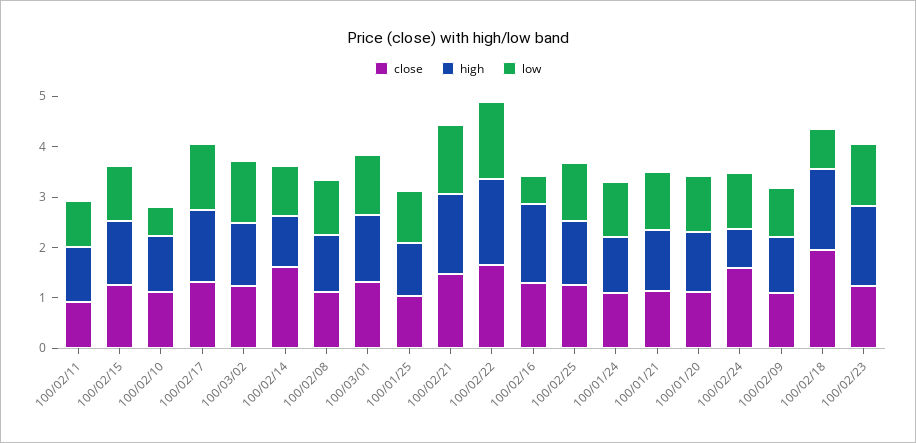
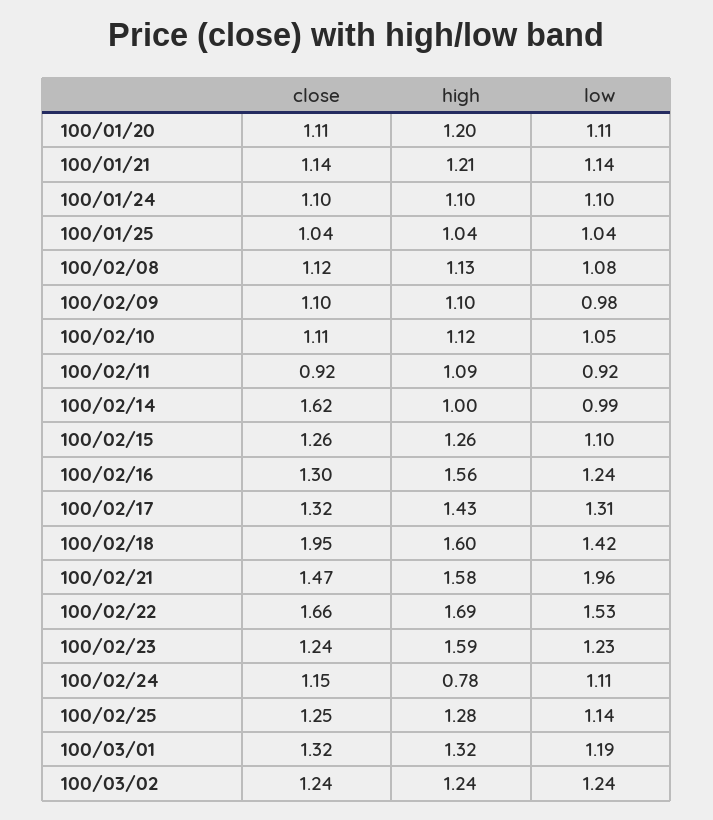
  {
    "close": {
      "100/02/11": 0.92,
      "100/02/15": 1.26,
      "100/02/10": 1.11,
      "100/02/17": 1.32,
      "100/03/02": 1.24,
      "100/02/14": 1.62,
      "100/02/08": 1.12,
      "100/03/01": 1.32,
      "100/01/25": 1.04,
      "100/02/21": 1.47,
      "100/02/22": 1.66,
      "100/02/16": 1.3,
      "100/02/25": 1.25,
      "100/01/24": 1.1,
      "100/01/21": 1.14,
      "100/01/20": 1.11,
-     "100/02/24": 1.6,
+     "100/02/24": 1.15,
      "100/02/09": 1.1,
      "100/02/18": 1.95,
      "100/02/23": 1.24
    },
    "high": {
      "100/02/11": 1.09,
      "100/02/15": 1.26,
      "100/02/10": 1.12,
      "100/02/17": 1.43,
      "100/03/02": 1.24,
      "100/02/14": 1,
      "100/02/08": 1.13,
      "100/03/01": 1.32,
      "100/01/25": 1.04,
      "100/02/21": 1.58,
      "100/02/22": 1.69,
      "100/02/16": 1.56,
      "100/02/25": 1.28,
      "100/01/24": 1.1,
      "100/01/21": 1.21,
      "100/01/20": 1.2,
      "100/02/24": 0.78,
      "100/02/09": 1.1,
      "100/02/18": 1.6,
      "100/02/23": 1.59
    },
    "low": {
      "100/02/11": 0.92,
      "100/02/15": 1.1,
-     "100/02/10": 0.6,
+     "100/02/10": 1.05,
      "100/02/17": 1.31,
      "100/03/02": 1.24,
      "100/02/14": 0.99,
      "100/02/08": 1.08,
      "100/03/01": 1.19,
      "100/01/25": 1.04,
-     "100/02/21": 1.4,
+     "100/02/21": 1.96,
      "100/02/22": 1.53,
-     "100/02/16": 0.6,
+     "100/02/16": 1.24,
      "100/02/25": 1.14,
      "100/01/24": 1.1,
      "100/01/21": 1.14,
      "100/01/20": 1.11,
      "100/02/24": 1.11,
      "100/02/09": 0.98,
-     "100/02/18": 0.8,
+     "100/02/18": 1.42,
      "100/02/23": 1.23
    }
  }

